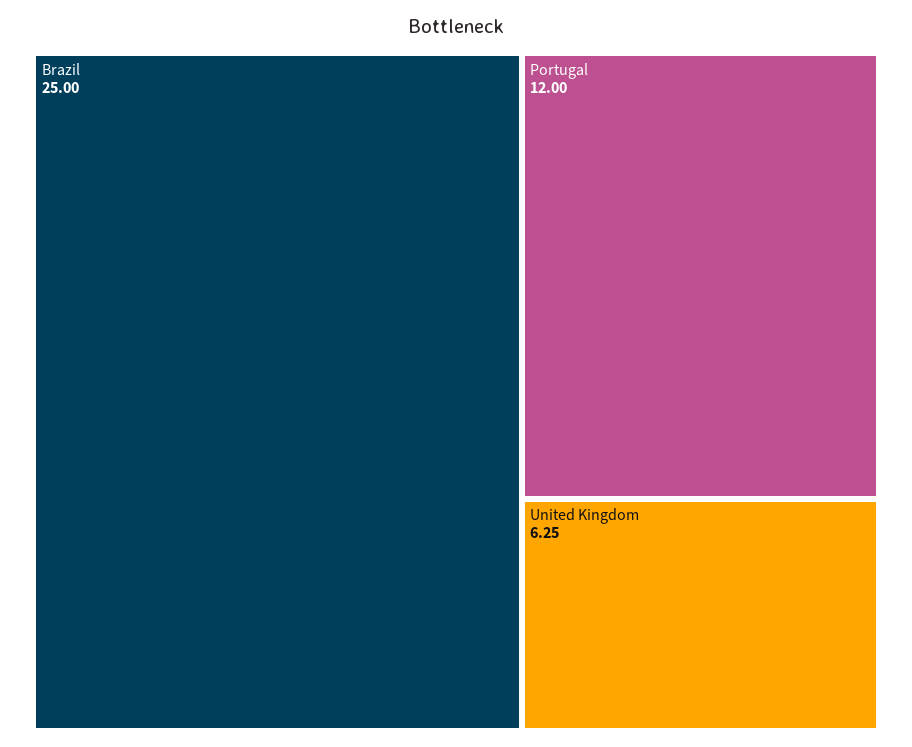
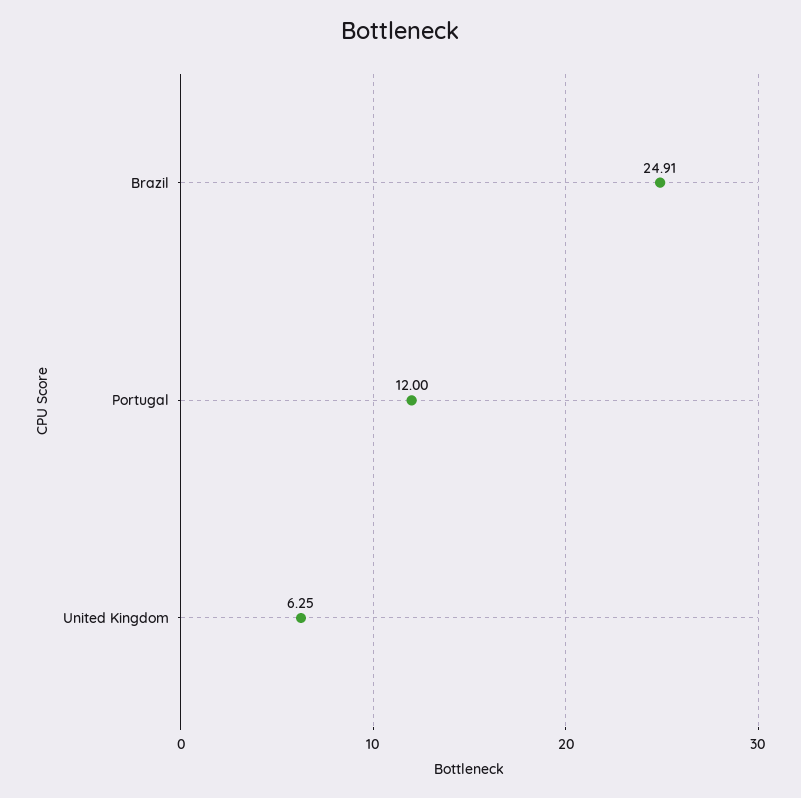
  {
-   "Brazil": 25,
+   "Brazil": 24.91,
    "Portugal": 12,
    "United Kingdom": 6.25
  }

